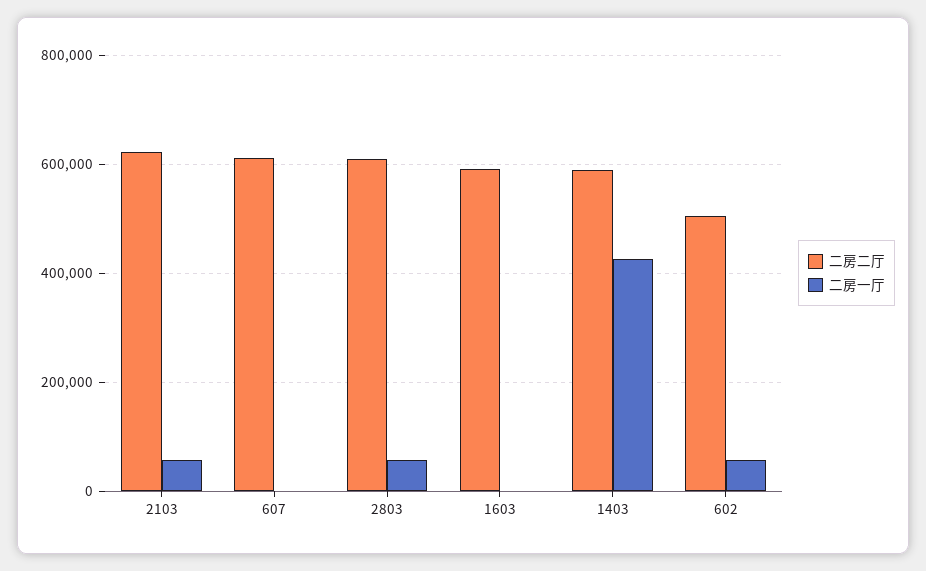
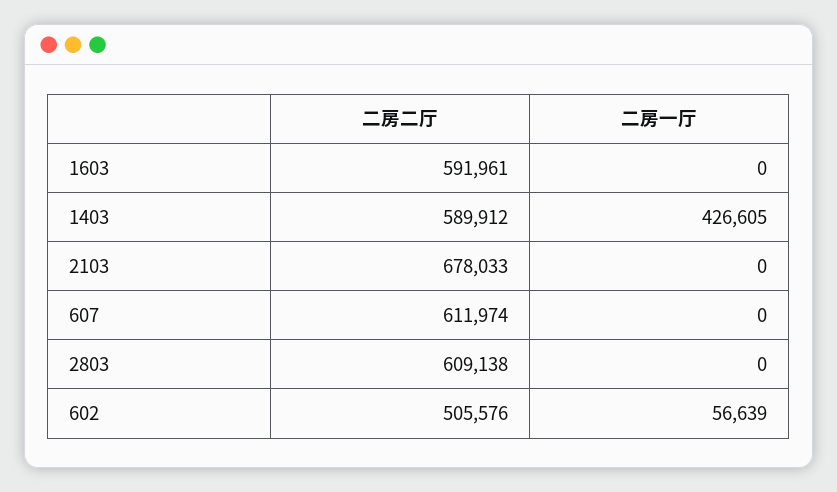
  {
    "二房二厅": {
-     "2103": 620000,
+     "2103": 678033,
      "607": 611974,
      "2803": 609138,
      "1603": 591961,
      "1403": 589912,
      "602": 505576
    },
    "二房一厅": {
-     "2103": 60000,
+     "2103": 0,
      "607": 0,
-     "2803": 60000,
+     "2803": 0,
      "1603": 0,
      "1403": 426605,
      "602": 56639
    }
  }

